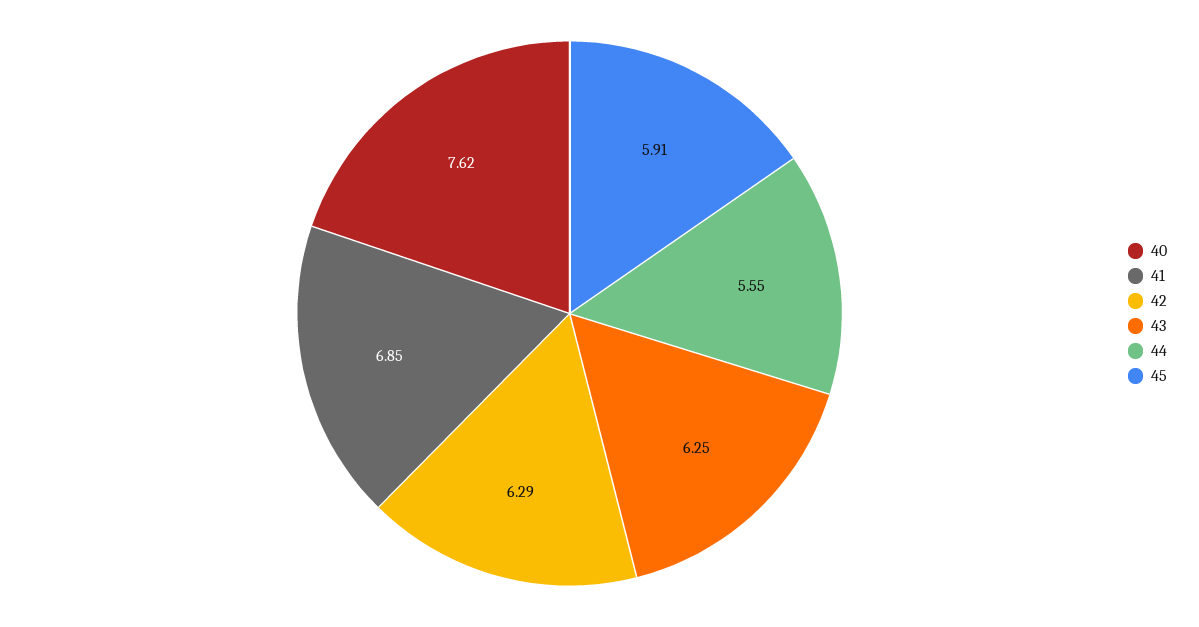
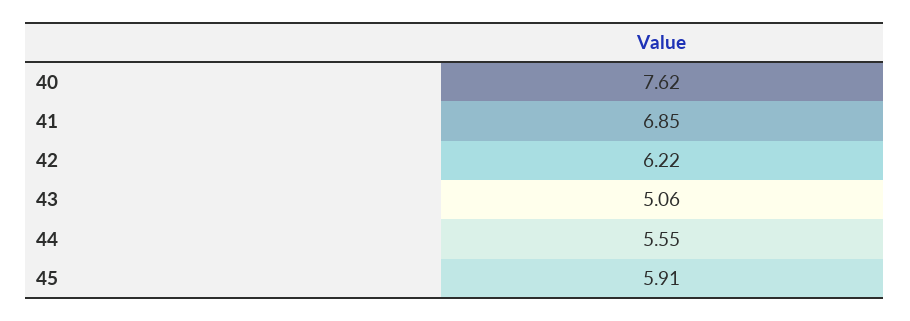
  {
    "40": 7.62,
    "41": 6.85,
-   "42": 6.29,
+   "42": 6.22,
-   "43": 6.25,
+   "43": 5.06,
    "44": 5.55,
    "45": 5.91
  }

